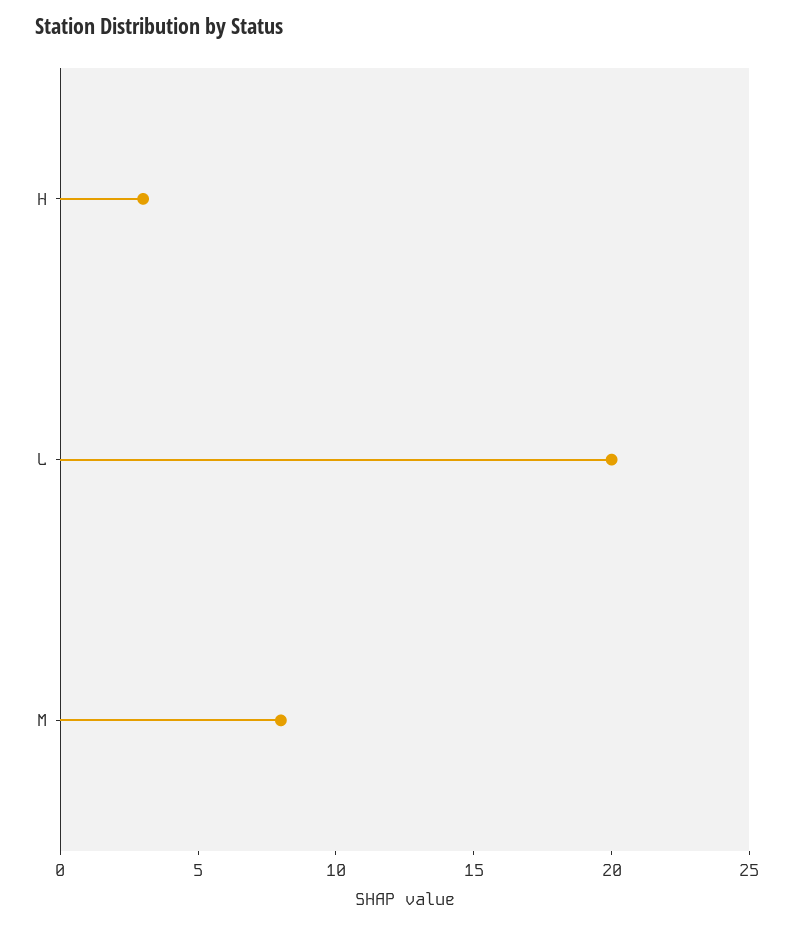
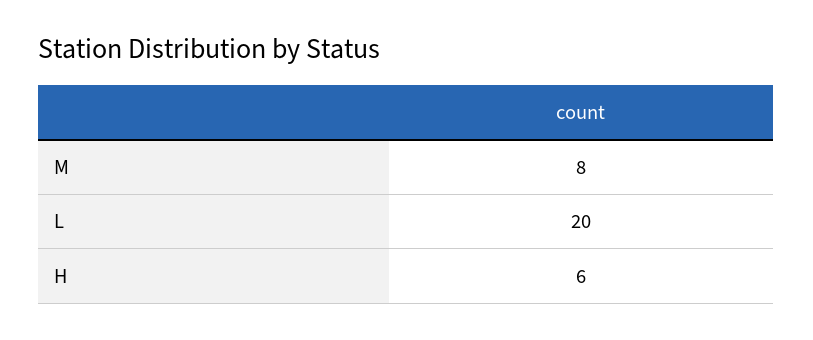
  {
-   "H": 3,
+   "H": 6,
    "L": 20,
    "M": 8
  }

